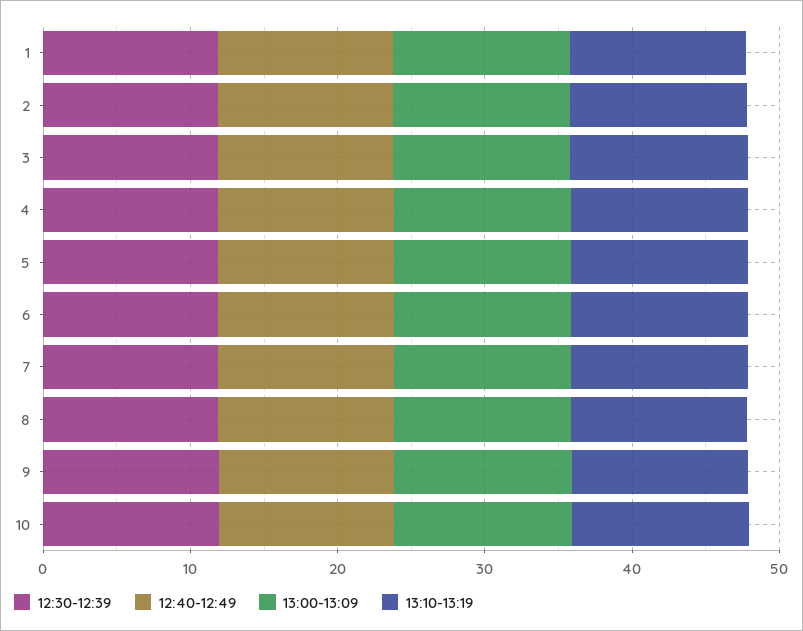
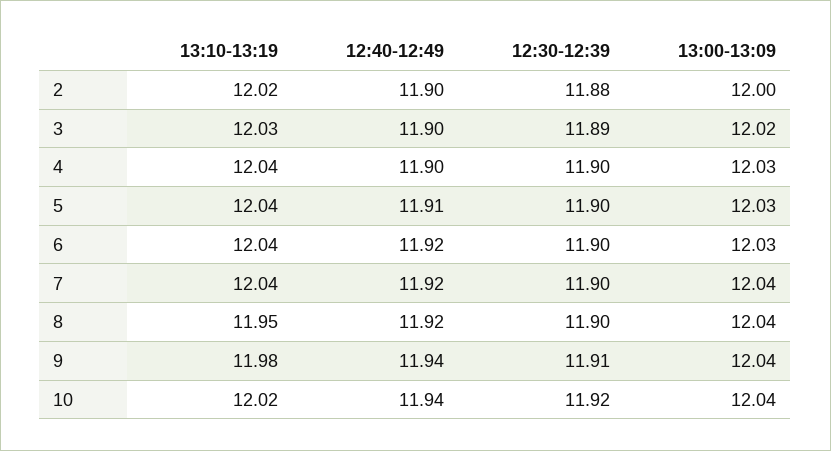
  {
    "12:30-12:39": {
-     "1": 12,
      "2": 11.88,
      "3": 11.89,
      "4": 11.9,
      "5": 11.9,
      "6": 11.9,
      "7": 11.9,
      "8": 11.9,
      "9": 11.91,
      "10": 11.92
    },
    "12:40-12:49": {
-     "1": 12,
      "2": 11.9,
      "3": 11.9,
      "4": 11.9,
      "5": 11.91,
      "6": 11.92,
      "7": 11.92,
      "8": 11.92,
      "9": 11.94,
      "10": 11.94
    },
    "13:00-13:09": {
-     "1": 12,
      "2": 12,
      "3": 12.02,
      "4": 12.03,
      "5": 12.03,
      "6": 12.03,
      "7": 12.04,
      "8": 12.04,
      "9": 12.04,
      "10": 12.04
    },
    "13:10-13:19": {
-     "1": 12,
      "2": 12.02,
      "3": 12.03,
      "4": 12.04,
      "5": 12.04,
      "6": 12.04,
      "7": 12.04,
      "8": 11.95,
      "9": 11.98,
      "10": 12.02
    }
  }

